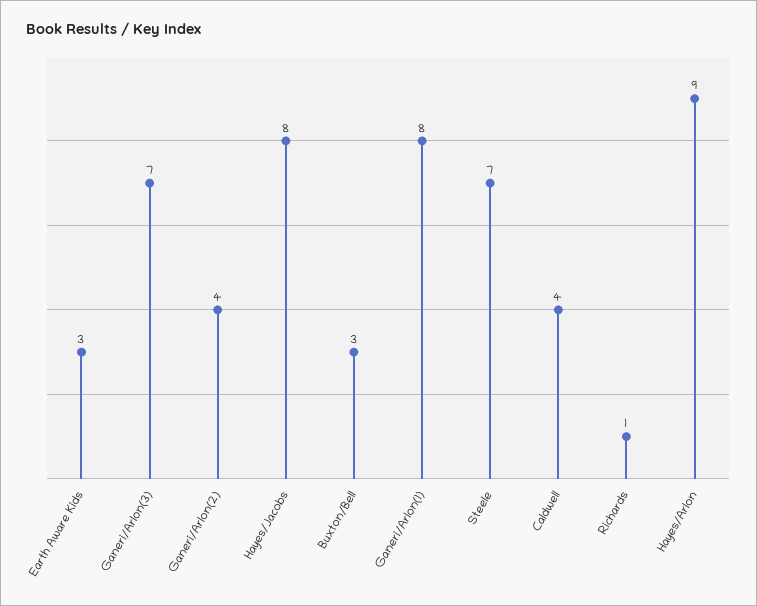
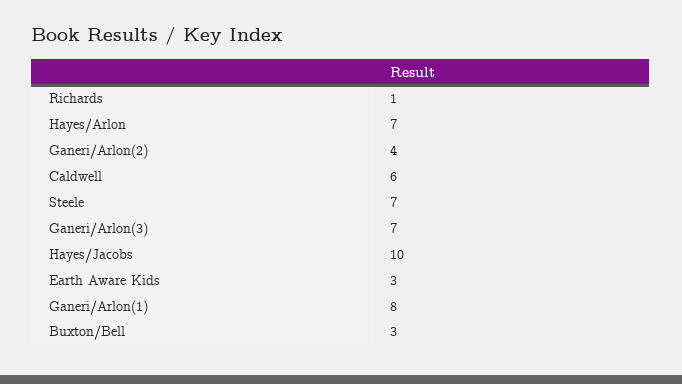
  {
    "Earth Aware Kids": 3,
    "Ganeri/Arlon(3)": 7,
    "Ganeri/Arlon(2)": 4,
-   "Hayes/Jacobs": 8,
+   "Hayes/Jacobs": 10,
    "Buxton/Bell": 3,
    "Ganeri/Arlon(1)": 8,
    "Steele": 7,
-   "Caldwell": 4,
+   "Caldwell": 6,
    "Richards": 1,
-   "Hayes/Arlon": 9
+   "Hayes/Arlon": 7
  }

